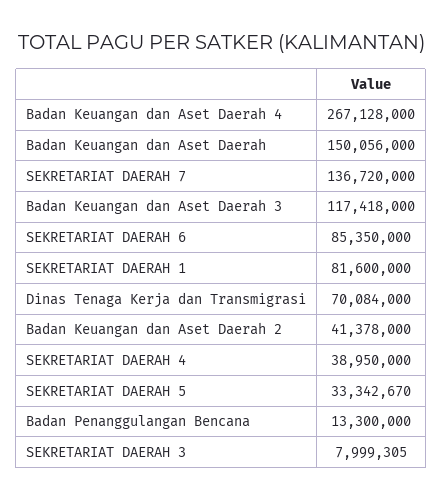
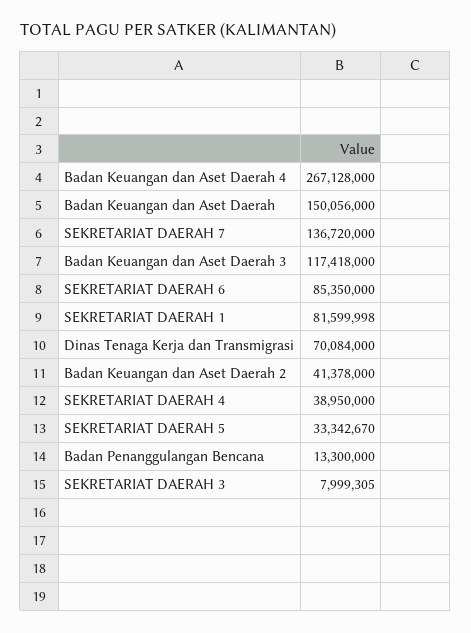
  {
    "Badan Keuangan dan Aset Daerah 4": 267128000,
    "Badan Keuangan dan Aset Daerah": 150056000,
    "SEKRETARIAT DAERAH 7": 136720000,
    "Badan Keuangan dan Aset Daerah 3": 117418000,
    "SEKRETARIAT DAERAH 6": 85350000,
-   "SEKRETARIAT DAERAH 1": 81600000,
+   "SEKRETARIAT DAERAH 1": 81599998,
    "Dinas Tenaga Kerja dan Transmigrasi": 70084000,
    "Badan Keuangan dan Aset Daerah 2": 41378000,
    "SEKRETARIAT DAERAH 4": 38950000,
    "SEKRETARIAT DAERAH 5": 33342670,
    "Badan Penanggulangan Bencana": 13300000,
    "SEKRETARIAT DAERAH 3": 7999305
  }

